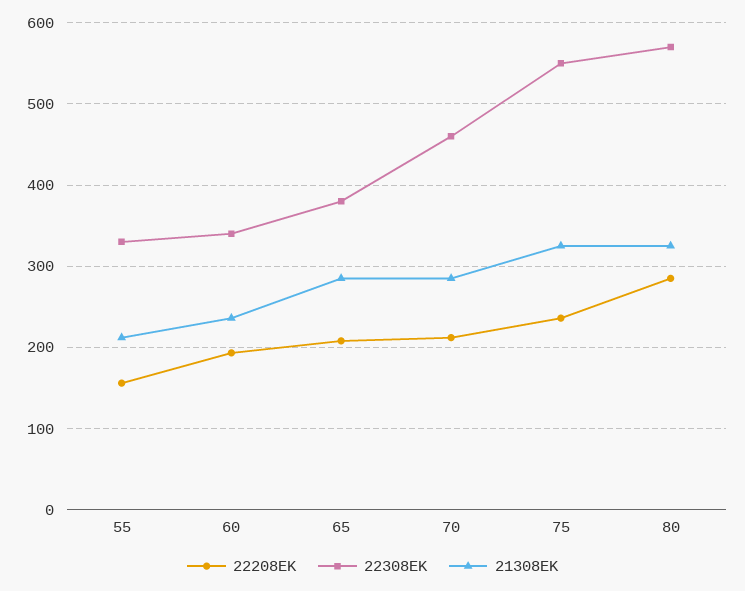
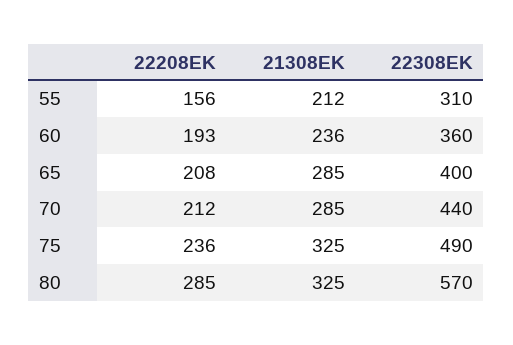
  {
    "22208EK": {
      "55": 156,
      "60": 193,
      "65": 208,
      "70": 212,
      "75": 236,
      "80": 285
    },
    "22308EK": {
-     "55": 330,
+     "55": 310,
-     "60": 340,
+     "60": 360,
-     "65": 380,
+     "65": 400,
-     "70": 460,
+     "70": 440,
-     "75": 550,
+     "75": 490,
      "80": 570
    },
    "21308EK": {
      "55": 212,
      "60": 236,
      "65": 285,
      "70": 285,
      "75": 325,
      "80": 325
    }
  }

